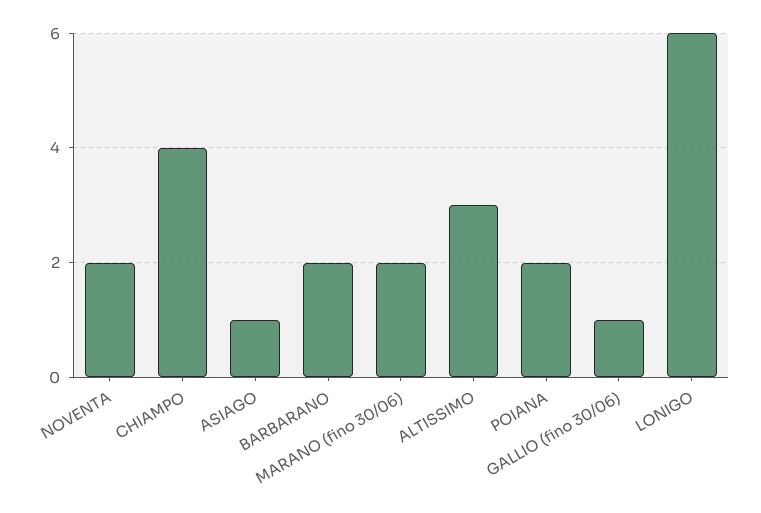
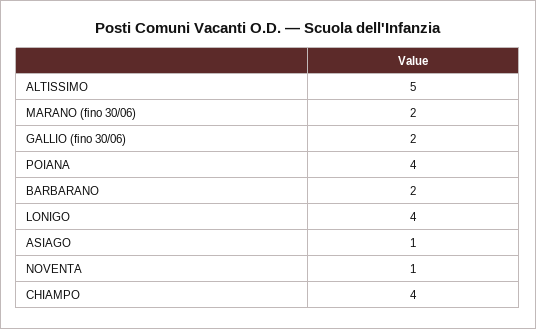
  {
-   "NOVENTA": 2,
+   "NOVENTA": 1,
    "CHIAMPO": 4,
    "ASIAGO": 1,
    "BARBARANO": 2,
    "MARANO (fino 30/06)": 2,
-   "ALTISSIMO": 3,
+   "ALTISSIMO": 5,
-   "POIANA": 2,
+   "POIANA": 4,
-   "GALLIO (fino 30/06)": 1,
+   "GALLIO (fino 30/06)": 2,
-   "LONIGO": 6
+   "LONIGO": 4
  }

